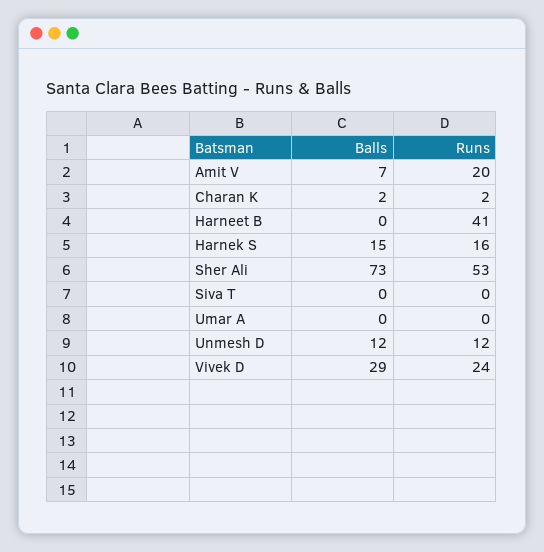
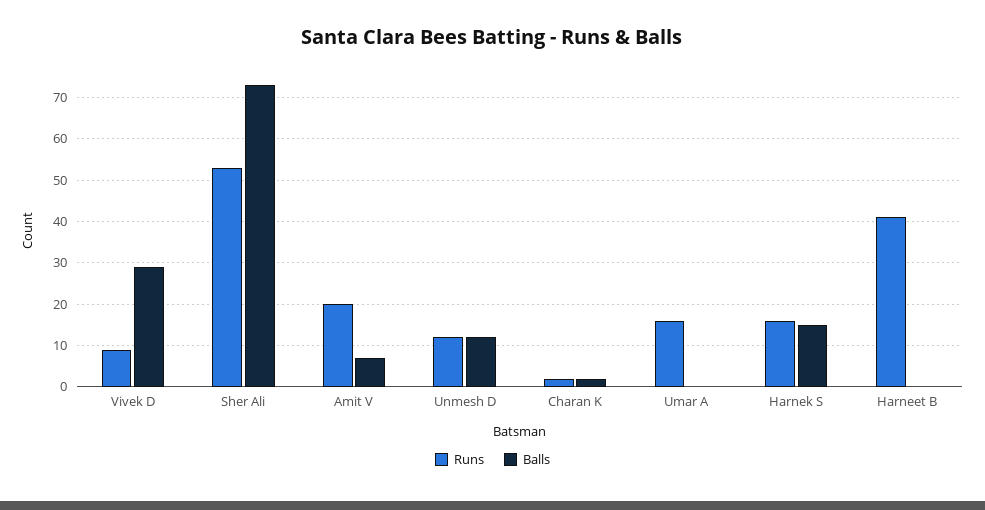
  {
    "Balls": {
      "Amit V": 7,
      "Charan K": 2,
      "Harneet B": 0,
      "Harnek S": 15,
      "Sher Ali": 73,
-     "Siva T": 0,
      "Umar A": 0,
      "Unmesh D": 12,
      "Vivek D": 29
    },
    "Runs": {
      "Amit V": 20,
      "Charan K": 2,
      "Harneet B": 41,
      "Harnek S": 16,
      "Sher Ali": 53,
-     "Siva T": 0,
-     "Umar A": 0,
+     "Umar A": 15,
      "Unmesh D": 12,
-     "Vivek D": 24
+     "Vivek D": 10
    }
  }

